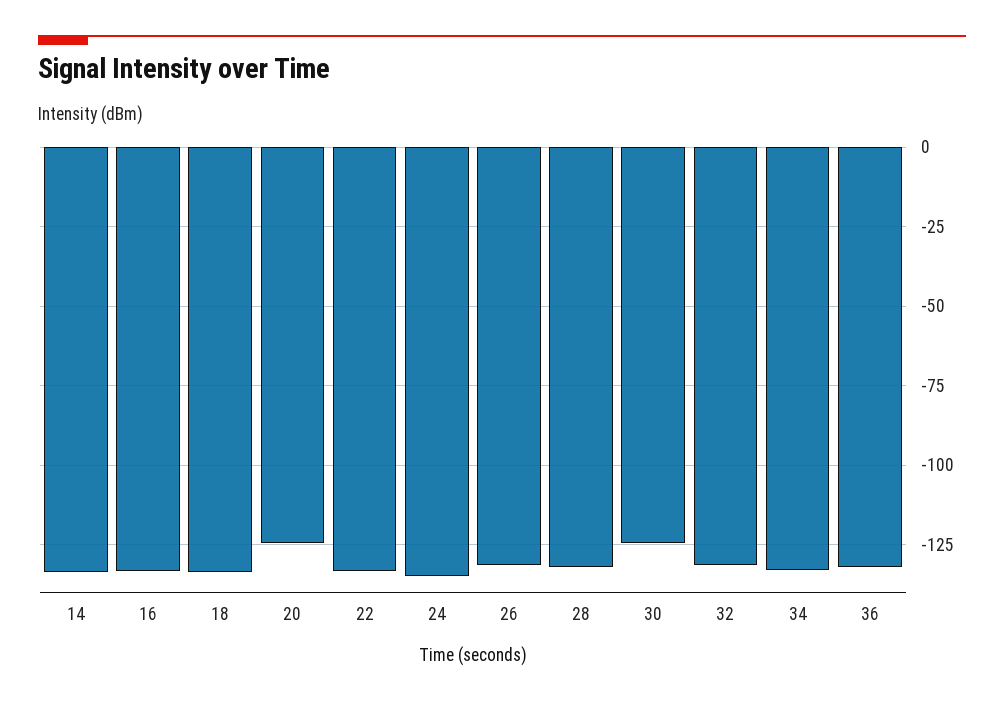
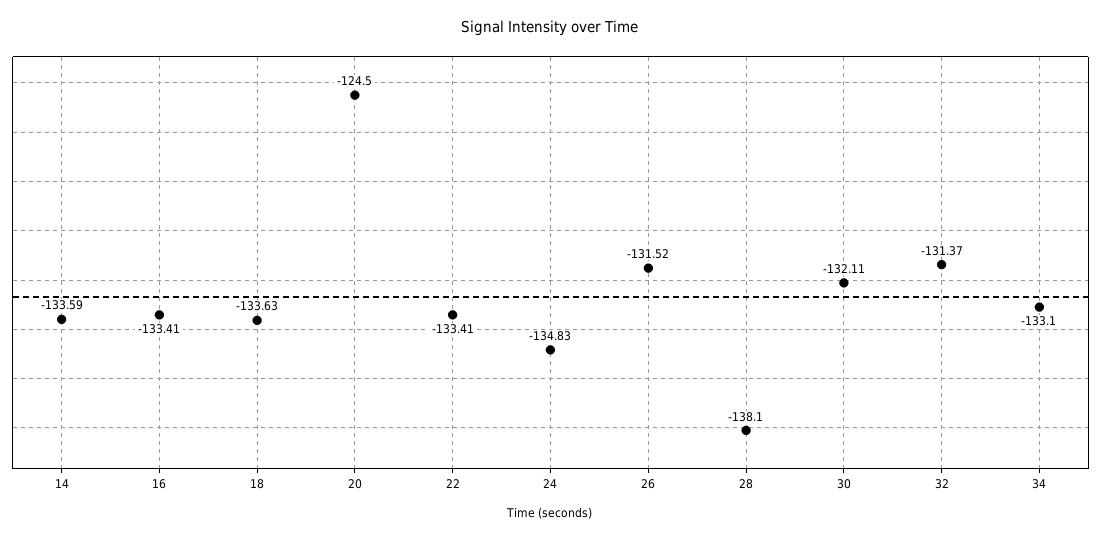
  {
    "14": -133.59,
    "16": -133.41,
    "18": -133.63,
    "20": -124.5,
    "22": -133.41,
    "24": -134.83,
    "26": -131.52,
-   "28": -132.5,
+   "28": -138.1,
-   "30": -125,
+   "30": -132.11,
    "32": -131.37,
-   "34": -133.1,
+   "34": -133.1
-   "36": -132.5
  }

